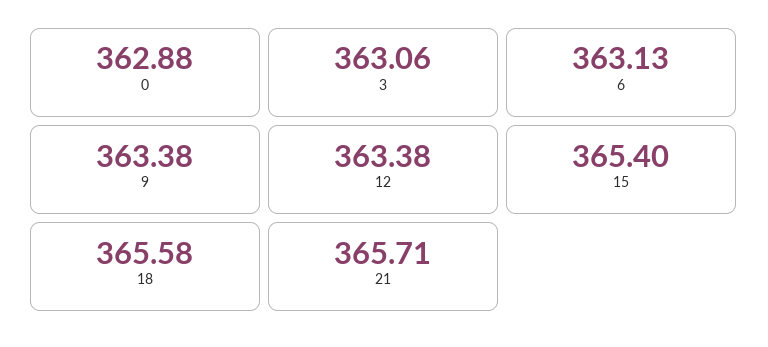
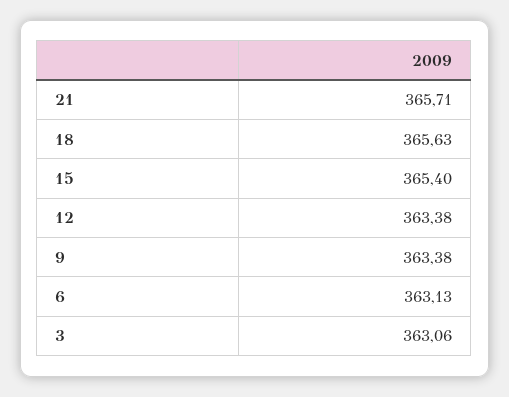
  {
-   "0": 362.88,
    "3": 363.06,
    "6": 363.13,
    "9": 363.38,
    "12": 363.38,
    "15": 365.4,
-   "18": 365.58,
+   "18": 365.63,
    "21": 365.71
  }

